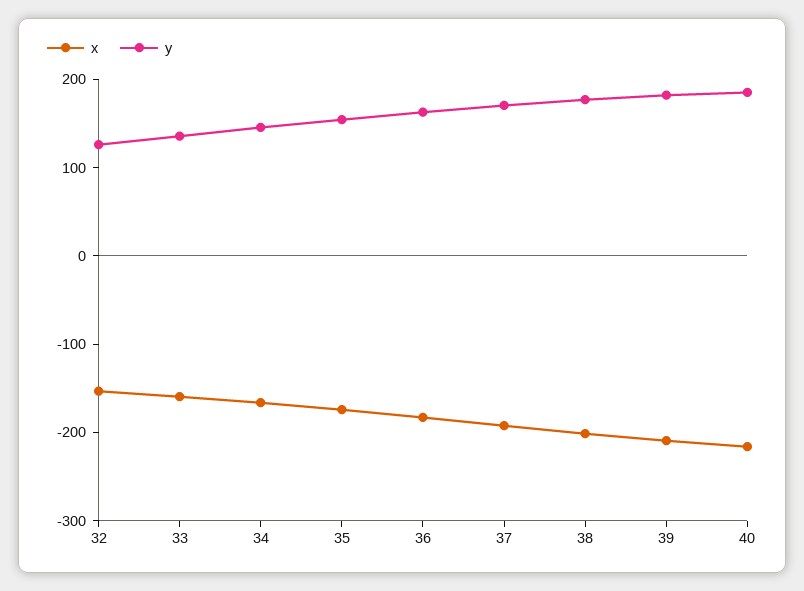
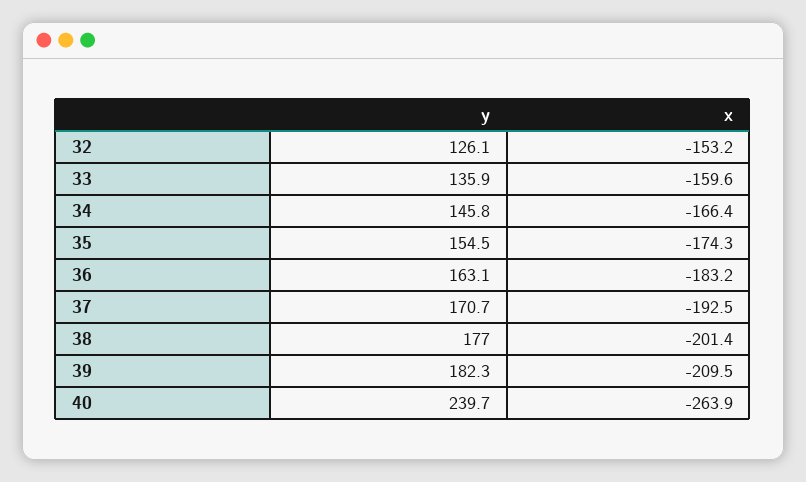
  {
    "x": {
      "32": -153.2,
      "33": -159.6,
      "34": -166.4,
      "35": -174.3,
      "36": -183.2,
      "37": -192.5,
      "38": -201.4,
      "39": -209.5,
-     "40": -220
+     "40": -263.9
    },
    "y": {
      "32": 126.1,
      "33": 135.9,
      "34": 145.8,
      "35": 154.5,
      "36": 163.1,
      "37": 170.7,
      "38": 177,
      "39": 182.3,
-     "40": 180
+     "40": 239.7
    }
  }

